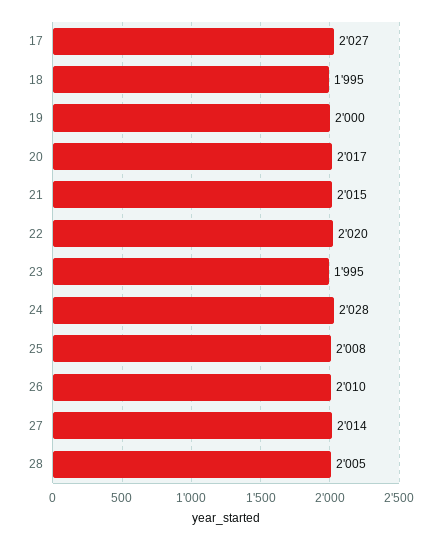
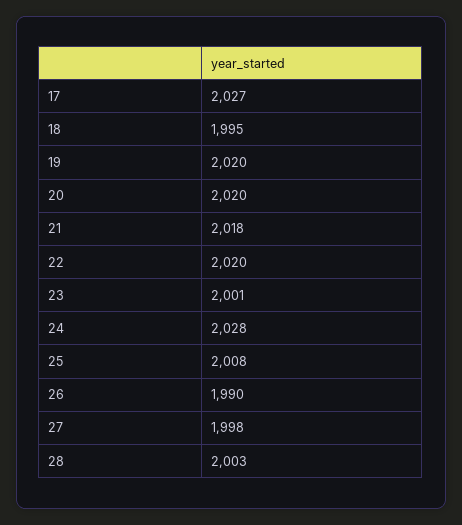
  {
    "17": 2027,
    "18": 1995,
-   "19": 2000,
+   "19": 2020,
-   "20": 2017,
+   "20": 2020,
-   "21": 2015,
+   "21": 2018,
    "22": 2020,
-   "23": 1995,
+   "23": 2001,
    "24": 2028,
    "25": 2008,
-   "26": 2010,
+   "26": 1990,
-   "27": 2014,
+   "27": 1998,
-   "28": 2005
+   "28": 2003
  }

